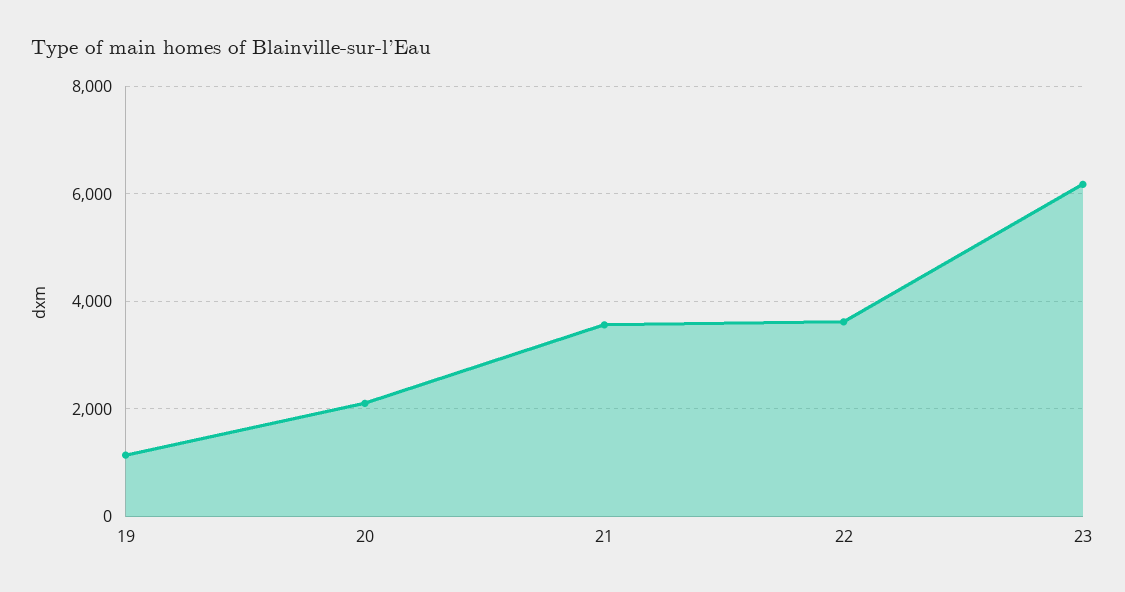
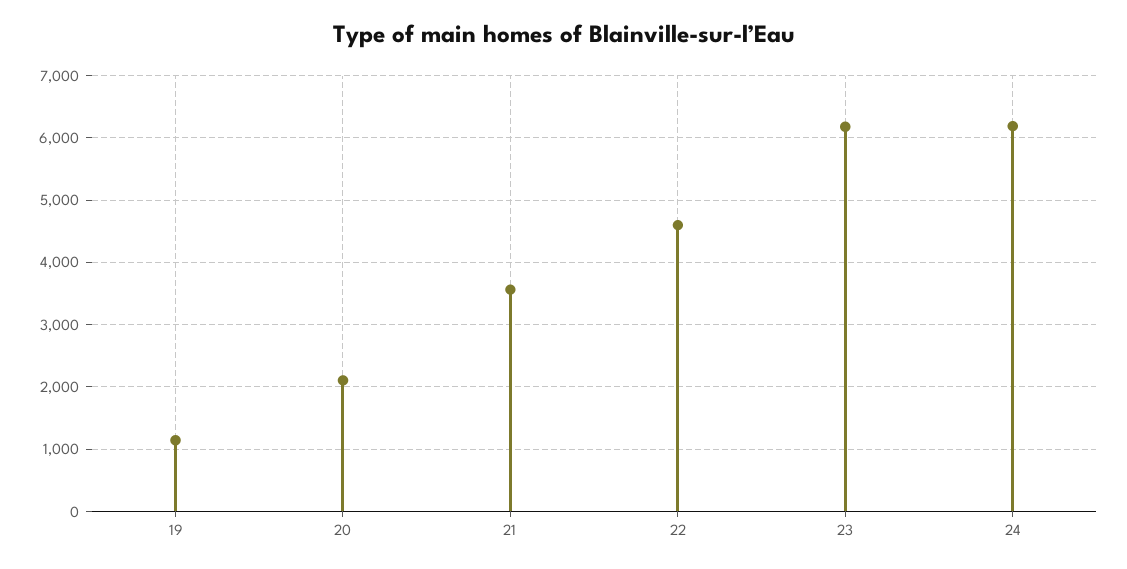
  {
    "19": 1100,
    "20": 2100,
    "21": 3600,
-   "22": 3600,
+   "22": 4600,
-   "23": 6200
+   "23": 6200,
+   "24": 6200
  }

